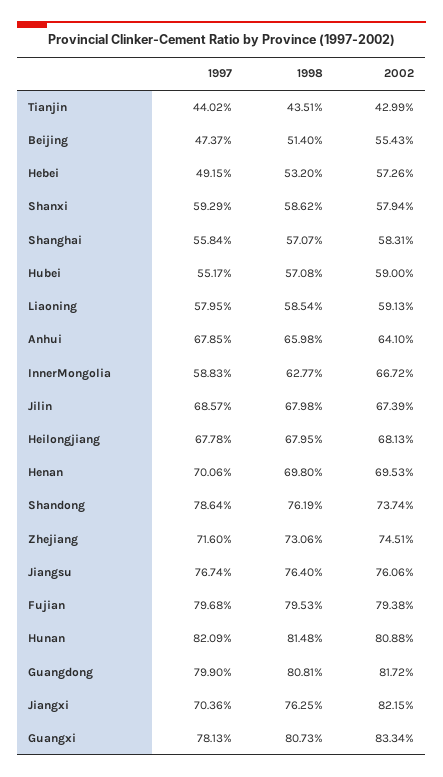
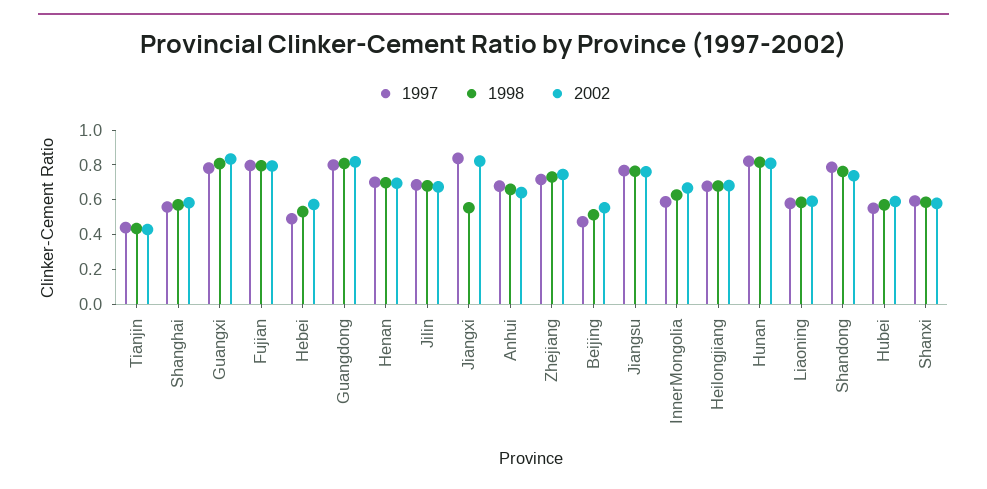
  {
    "1997": {
      "Tianjin": 0.4402,
      "Beijing": 0.4737,
      "Hebei": 0.4915,
      "Shanxi": 0.5929,
      "Shanghai": 0.5584,
      "Hubei": 0.5517,
      "Liaoning": 0.5795,
      "Anhui": 0.6785,
      "InnerMongolia": 0.5883,
      "Jilin": 0.6857,
      "Heilongjiang": 0.6778,
      "Henan": 0.7006,
      "Shandong": 0.7864,
      "Zhejiang": 0.716,
      "Jiangsu": 0.7674,
      "Fujian": 0.7968,
      "Hunan": 0.8209,
      "Guangdong": 0.799,
-     "Jiangxi": 0.7036,
+     "Jiangxi": 0.85,
      "Guangxi": 0.7813
    },
    "1998": {
      "Tianjin": 0.4351,
      "Beijing": 0.514,
      "Hebei": 0.532,
      "Shanxi": 0.5862,
      "Shanghai": 0.5707,
      "Hubei": 0.5708,
      "Liaoning": 0.5854,
      "Anhui": 0.6598,
      "InnerMongolia": 0.6277,
      "Jilin": 0.6798,
      "Heilongjiang": 0.6795,
      "Henan": 0.698,
      "Shandong": 0.7619,
      "Zhejiang": 0.7306,
      "Jiangsu": 0.764,
      "Fujian": 0.7953,
      "Hunan": 0.8148,
      "Guangdong": 0.8081,
-     "Jiangxi": 0.7625,
+     "Jiangxi": 0.55,
      "Guangxi": 0.8073
    },
    "2002": {
      "Tianjin": 0.4299,
      "Beijing": 0.5543,
      "Hebei": 0.5726,
      "Shanxi": 0.5794,
      "Shanghai": 0.5831,
      "Hubei": 0.59,
      "Liaoning": 0.5913,
      "Anhui": 0.641,
      "InnerMongolia": 0.6672,
      "Jilin": 0.6739,
      "Heilongjiang": 0.6813,
      "Henan": 0.6953,
      "Shandong": 0.7374,
      "Zhejiang": 0.7451,
      "Jiangsu": 0.7606,
      "Fujian": 0.7938,
      "Hunan": 0.8088,
      "Guangdong": 0.8172,
      "Jiangxi": 0.8215,
      "Guangxi": 0.8334
    }
  }

